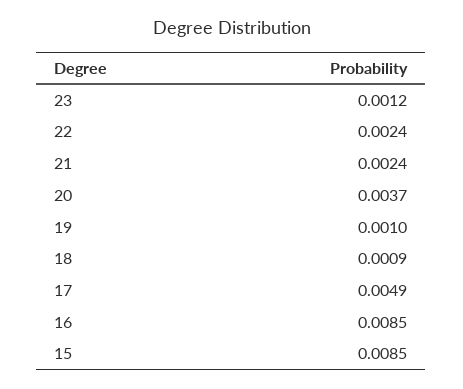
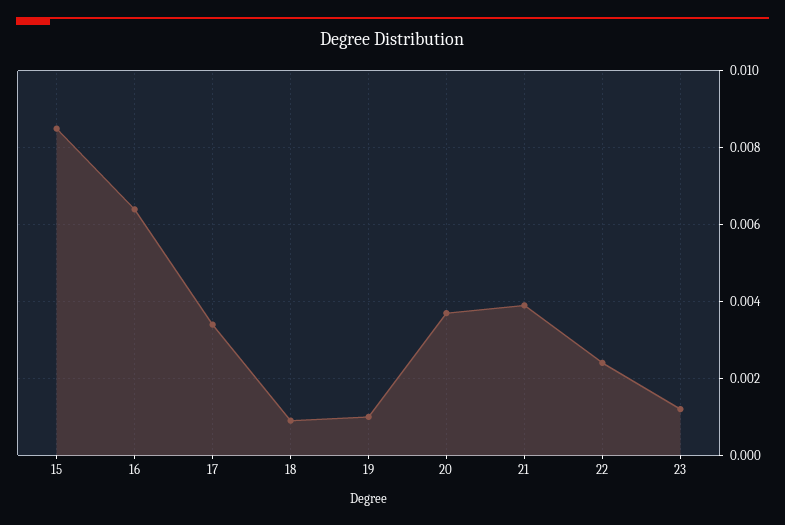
  {
    "23": 0.0012,
    "22": 0.0024,
-   "21": 0.0024,
+   "21": 0.004,
    "20": 0.0037,
    "19": 0.001,
    "18": 0.0009,
-   "17": 0.0049,
+   "17": 0.0035,
-   "16": 0.0085,
+   "16": 0.0065,
    "15": 0.0085
  }

